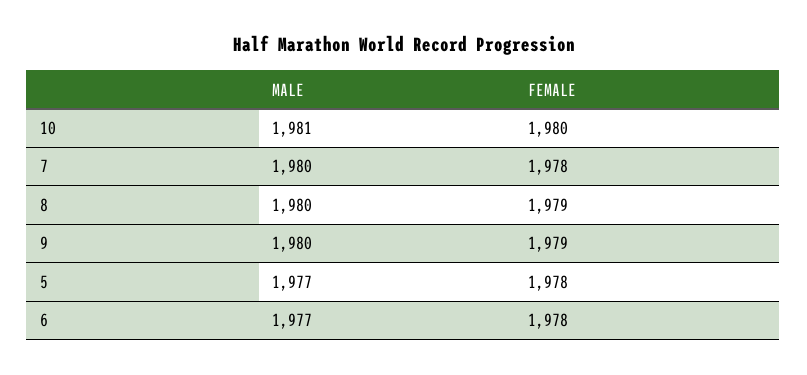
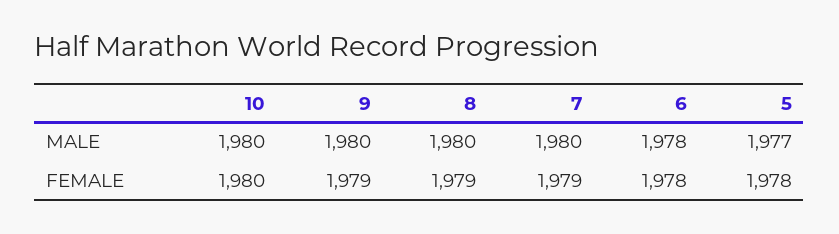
  {
    "MALE": {
-     "10": 1981,
+     "10": 1980,
      "7": 1980,
      "8": 1980,
      "9": 1980,
      "5": 1977,
-     "6": 1977
+     "6": 1978
    },
    "FEMALE": {
      "10": 1980,
-     "7": 1978,
+     "7": 1979,
      "8": 1979,
      "9": 1979,
      "5": 1978,
      "6": 1978
    }
  }

